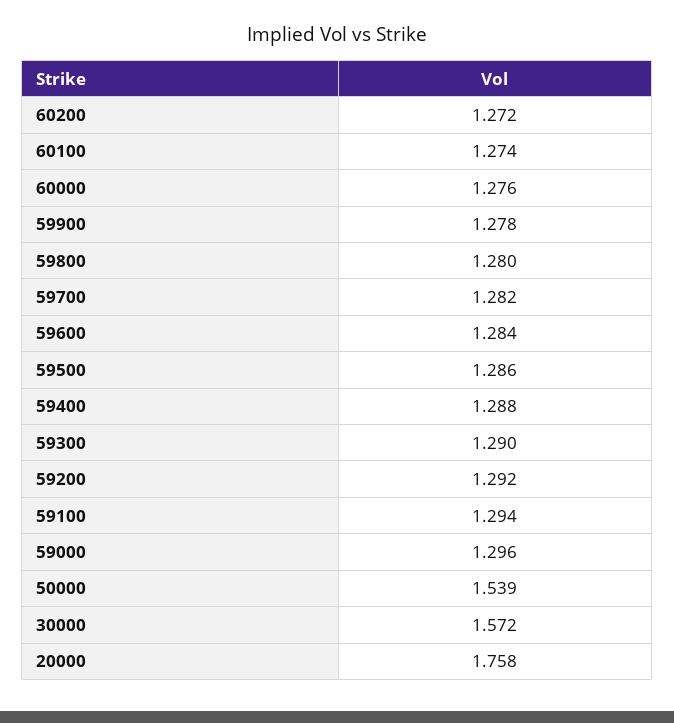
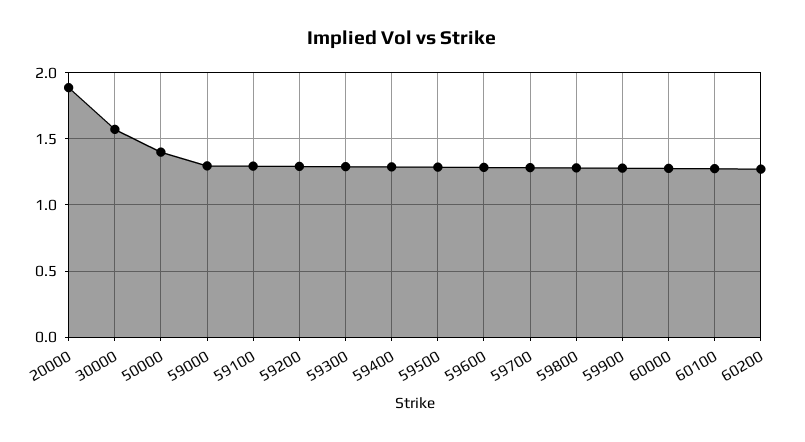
  {
    "60200": 1.272,
    "60100": 1.274,
    "60000": 1.276,
    "59900": 1.278,
    "59800": 1.28,
    "59700": 1.282,
    "59600": 1.284,
    "59500": 1.286,
    "59400": 1.288,
    "59300": 1.29,
    "59200": 1.292,
    "59100": 1.294,
    "59000": 1.296,
-   "50000": 1.539,
+   "50000": 1.4,
    "30000": 1.572,
-   "20000": 1.758
+   "20000": 1.9
  }

